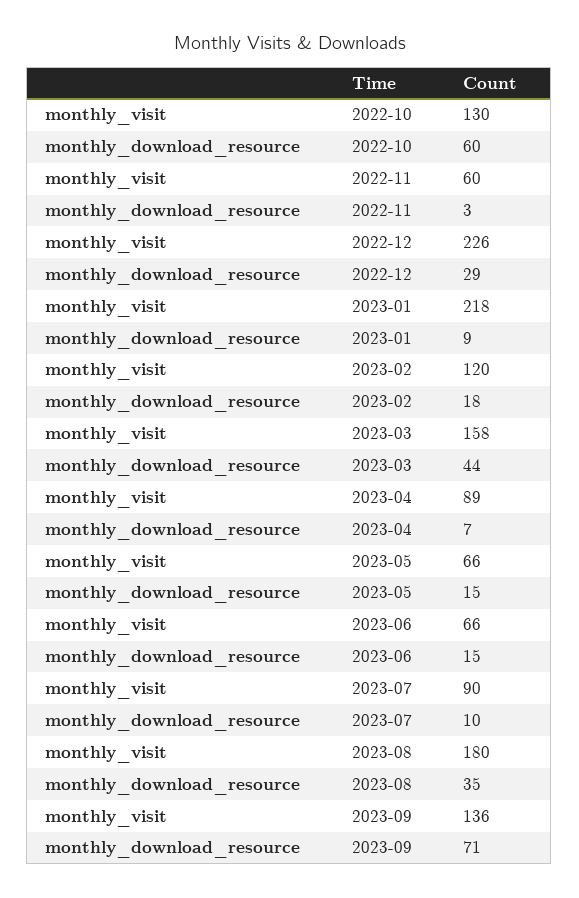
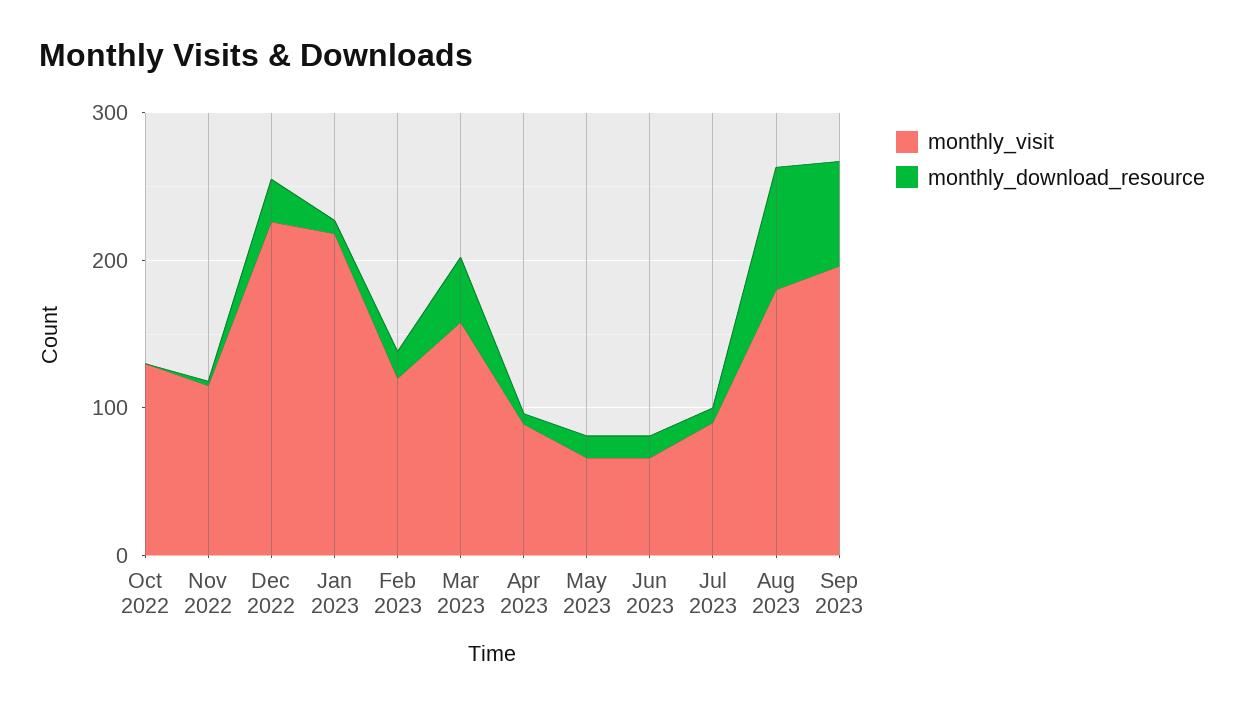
  {
    "monthly_visit": {
      "2022-10": 130,
-     "2022-11": 60,
+     "2022-11": 120,
      "2022-12": 226,
      "2023-01": 218,
      "2023-02": 120,
      "2023-03": 158,
      "2023-04": 89,
      "2023-05": 66,
      "2023-06": 66,
      "2023-07": 90,
      "2023-08": 180,
-     "2023-09": 136
+     "2023-09": 200
    },
    "monthly_download_resource": {
-     "2022-10": 60,
+     "2022-10": 0,
      "2022-11": 3,
      "2022-12": 29,
      "2023-01": 9,
      "2023-02": 18,
      "2023-03": 44,
      "2023-04": 7,
      "2023-05": 15,
      "2023-06": 15,
      "2023-07": 10,
-     "2023-08": 35,
+     "2023-08": 80,
      "2023-09": 71
    }
  }

